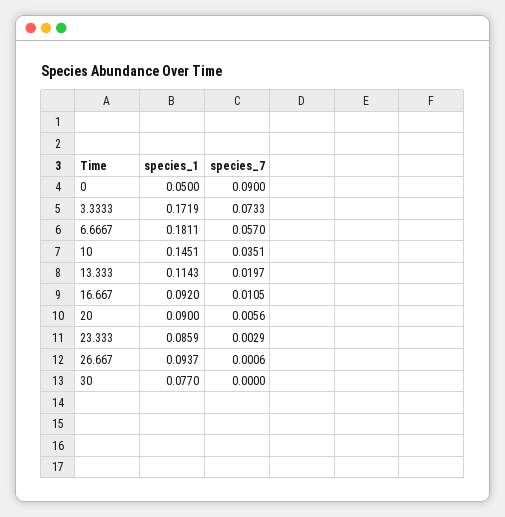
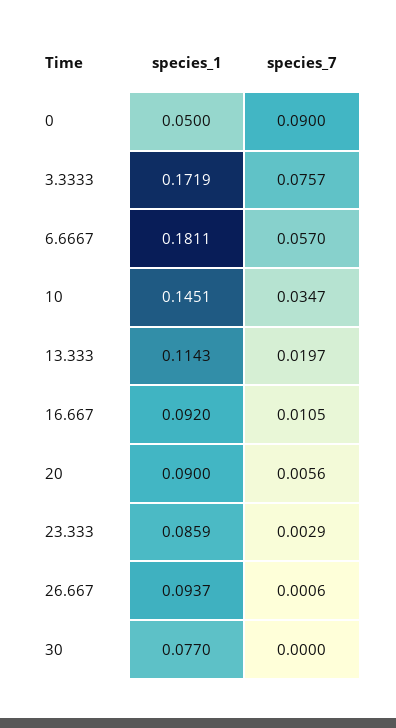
  {
    "species_1": {
      "0": 0.05,
      "3.3333": 0.1719,
      "6.6667": 0.1811,
      "10": 0.1451,
      "13.333": 0.1143,
      "16.667": 0.092,
      "20": 0.09,
      "23.333": 0.0859,
      "26.667": 0.0937,
      "30": 0.077
    },
    "species_7": {
      "0": 0.09,
-     "3.3333": 0.0733,
+     "3.3333": 0.0757,
      "6.6667": 0.057,
-     "10": 0.0351,
+     "10": 0.0347,
      "13.333": 0.0197,
      "16.667": 0.0105,
      "20": 0.0056,
      "23.333": 0.0029,
      "26.667": 0.0006,
      "30": 0
    }
  }

